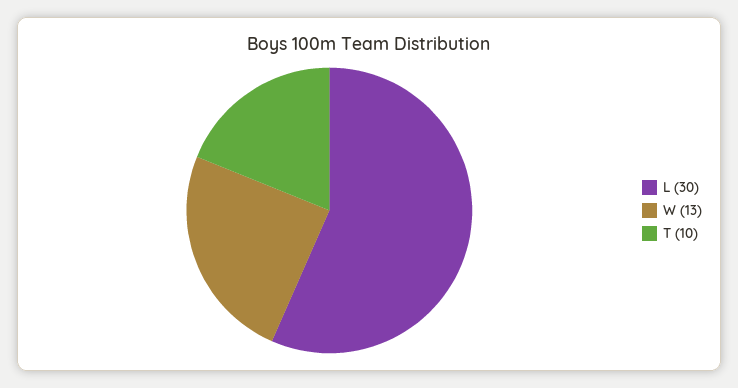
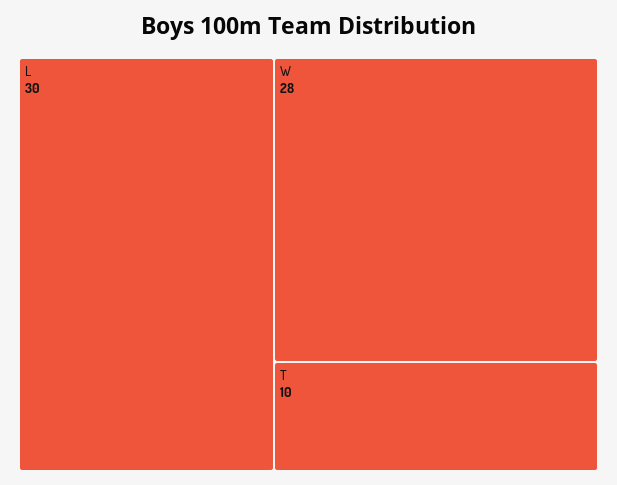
  {
    "L": 30,
-   "W": 13,
+   "W": 28,
    "T": 10
  }

